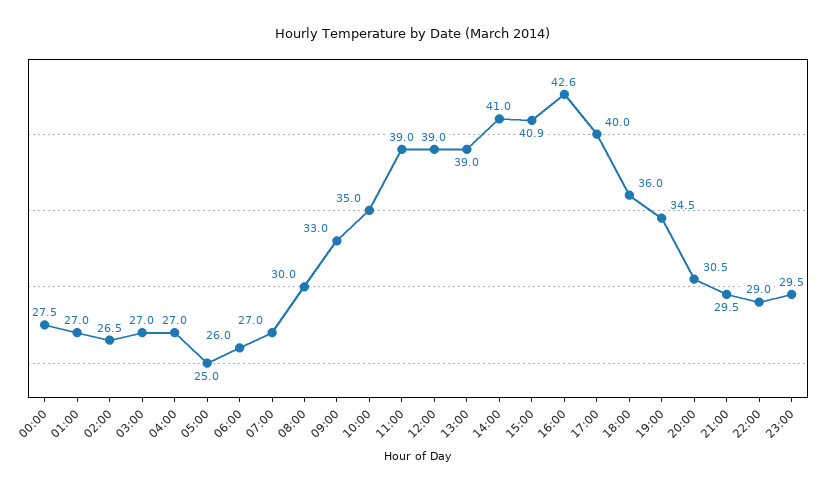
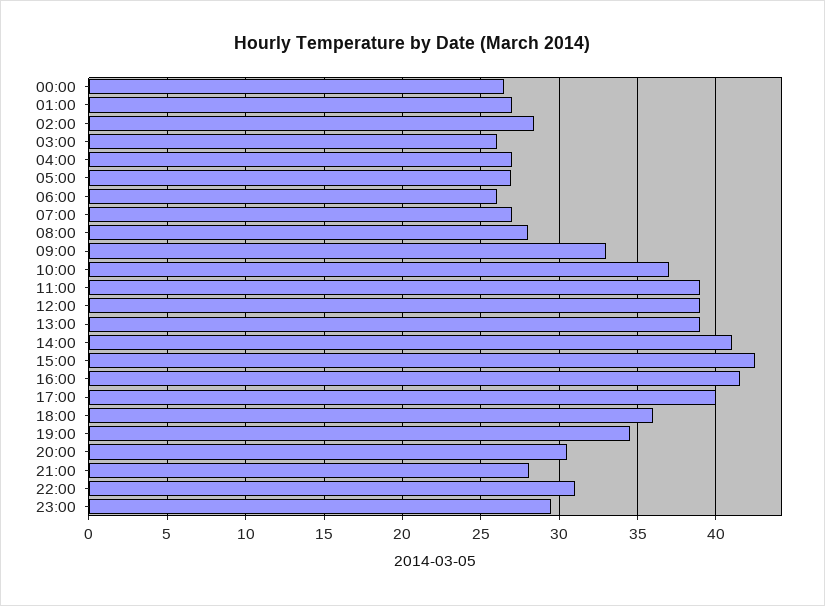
  {
-   "00:00": 27.5,
+   "00:00": 26.5,
    "01:00": 27,
-   "02:00": 26.5,
+   "02:00": 28.5,
-   "03:00": 27,
+   "03:00": 26,
    "04:00": 27,
-   "05:00": 25,
+   "05:00": 27,
    "06:00": 26,
    "07:00": 27,
-   "08:00": 30,
+   "08:00": 28,
    "09:00": 33,
-   "10:00": 35,
+   "10:00": 37,
    "11:00": 39,
    "12:00": 39,
    "13:00": 39,
    "14:00": 41,
-   "15:00": 40.9,
+   "15:00": 42.5,
-   "16:00": 42.6,
+   "16:00": 41.5,
    "17:00": 40,
    "18:00": 36,
    "19:00": 34.5,
    "20:00": 30.5,
-   "21:00": 29.5,
+   "21:00": 28,
-   "22:00": 29,
+   "22:00": 31,
    "23:00": 29.5
  }

